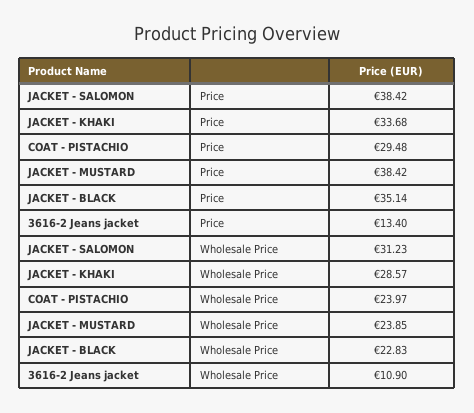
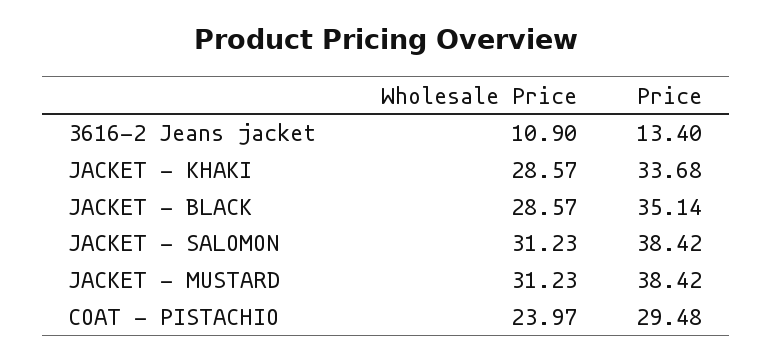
  {
    "JACKET - SALOMON": {
      "Price": 38.42,
      "Wholesale Price": 31.23
    },
    "JACKET - KHAKI": {
      "Price": 33.68,
      "Wholesale Price": 28.57
    },
    "COAT - PISTACHIO": {
      "Price": 29.48,
      "Wholesale Price": 23.97
    },
    "JACKET - MUSTARD": {
      "Price": 38.42,
-     "Wholesale Price": 23.85
+     "Wholesale Price": 31.23
    },
    "JACKET - BLACK": {
      "Price": 35.14,
-     "Wholesale Price": 22.83
+     "Wholesale Price": 28.57
    },
    "3616-2 Jeans jacket": {
      "Price": 13.4,
      "Wholesale Price": 10.9
    }
  }

